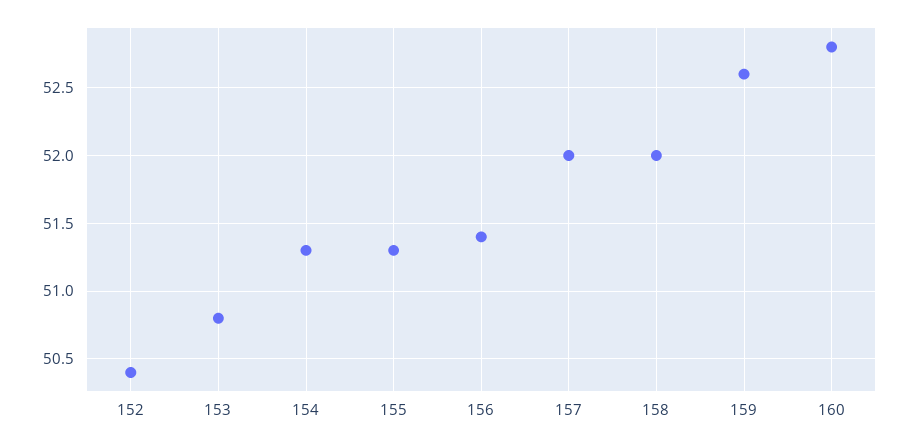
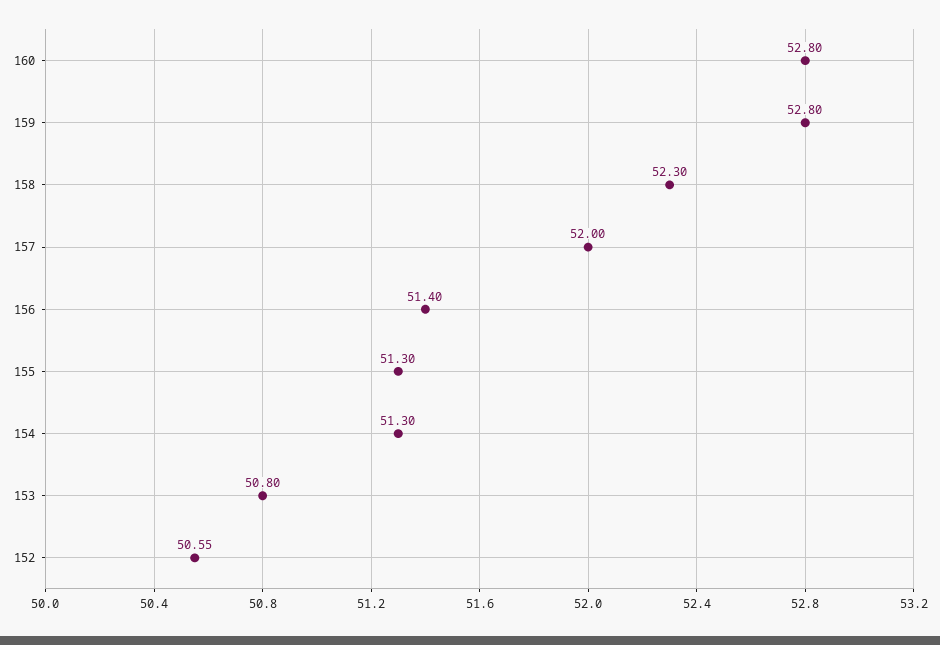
  {
-   "152": 50.4,
+   "152": 50.55,
    "153": 50.8,
    "154": 51.3,
    "155": 51.3,
    "156": 51.4,
    "157": 52,
-   "158": 52,
+   "158": 52.3,
-   "159": 52.6,
+   "159": 52.8,
    "160": 52.8
  }

